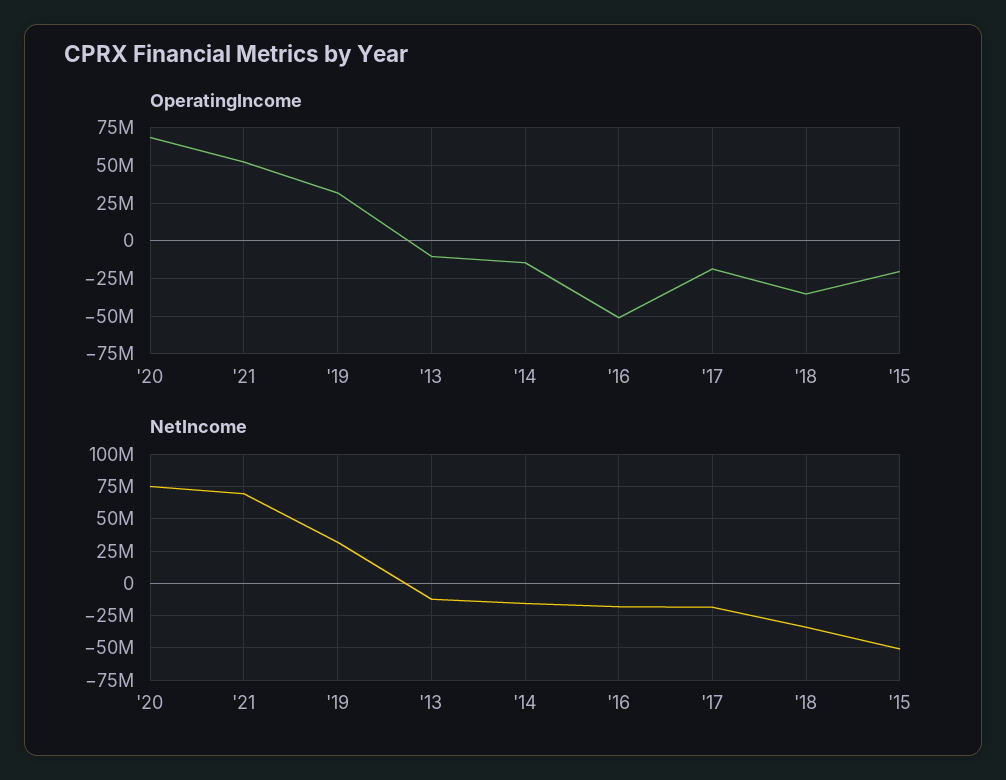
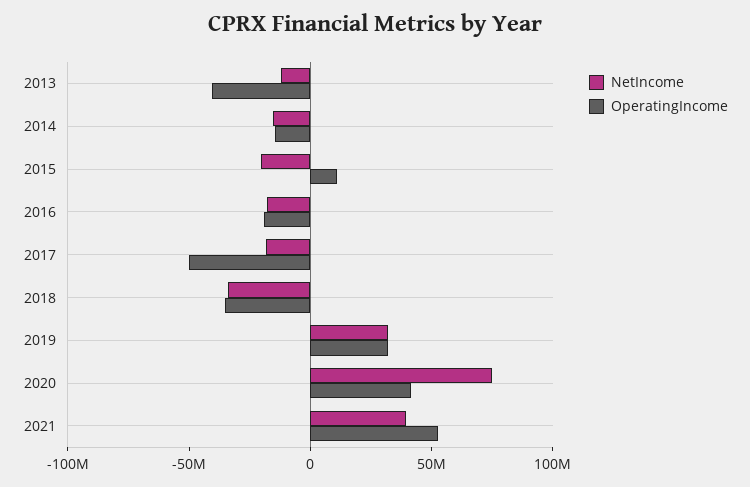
  {
    "OperatingIncome": {
-     "'20": 70000000,
+     "'20": 40000000,
      "'21": 50000000,
      "'19": 30000000,
-     "'13": -10000000,
+     "'13": -40000000,
      "'14": -15000000,
-     "'16": -50000000,
+     "'16": -20000000,
-     "'17": -20000000,
+     "'17": -50000000,
      "'18": -35000000,
-     "'15": -20000000
+     "'15": 10000000
    },
    "NetIncome": {
      "'20": 75000000,
-     "'21": 70000000,
+     "'21": 40000000,
      "'19": 30000000,
      "'13": -10000000,
      "'14": -15000000,
      "'16": -20000000,
      "'17": -20000000,
      "'18": -35000000,
-     "'15": -50000000
+     "'15": -20000000
    }
  }

